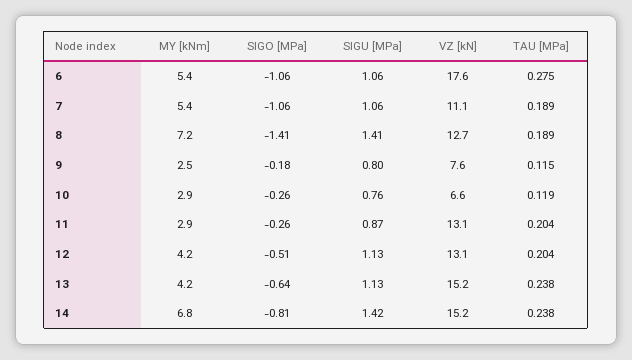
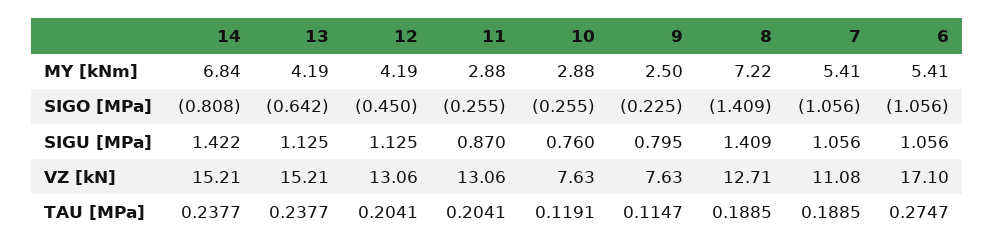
  {
    "MY [kNm]": {
      "6": 5.41,
      "7": 5.41,
      "8": 7.22,
      "9": 2.5,
      "10": 2.88,
      "11": 2.88,
      "12": 4.19,
      "13": 4.19,
      "14": 6.84
    },
    "SIGO [MPa]": {
      "6": -1.056,
      "7": -1.056,
      "8": -1.409,
-     "9": -0.18,
+     "9": -0.225,
      "10": -0.255,
      "11": -0.255,
-     "12": -0.51,
+     "12": -0.45,
      "13": -0.642,
      "14": -0.808
    },
    "SIGU [MPa]": {
      "6": 1.056,
      "7": 1.056,
      "8": 1.409,
      "9": 0.795,
      "10": 0.76,
      "11": 0.87,
      "12": 1.125,
      "13": 1.125,
      "14": 1.422
    },
    "VZ [kN]": {
-     "6": 17.6,
+     "6": 17.1,
      "7": 11.08,
      "8": 12.71,
      "9": 7.63,
-     "10": 6.6,
+     "10": 7.63,
      "11": 13.06,
      "12": 13.06,
      "13": 15.21,
      "14": 15.21
    },
    "TAU [MPa]": {
      "6": 0.2747,
      "7": 0.1885,
      "8": 0.1885,
      "9": 0.1147,
      "10": 0.1191,
      "11": 0.2041,
      "12": 0.2041,
      "13": 0.2377,
      "14": 0.2377
    }
  }

